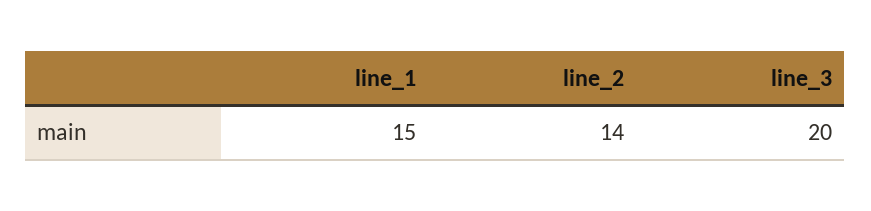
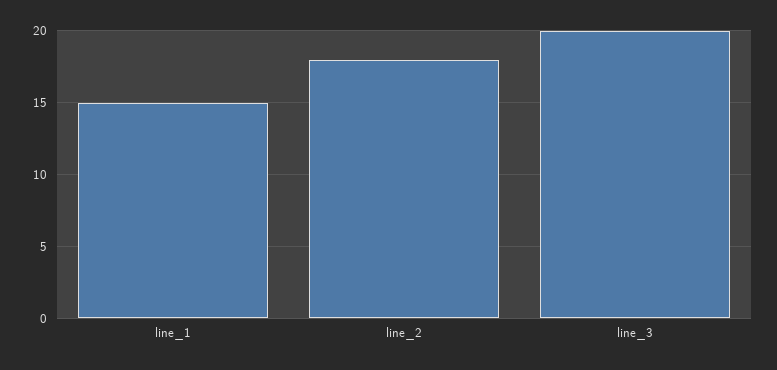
  {
    "line_1": 15,
-   "line_2": 14,
+   "line_2": 18,
    "line_3": 20
  }

